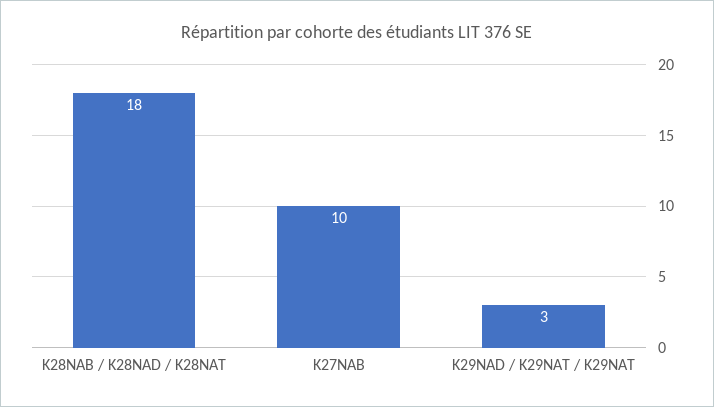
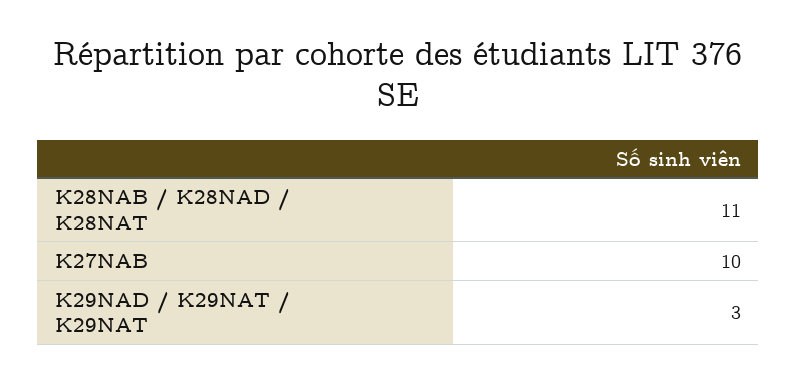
  {
-   "K28NAB / K28NAD / K28NAT": 18,
+   "K28NAB / K28NAD / K28NAT": 11,
    "K27NAB": 10,
    "K29NAD / K29NAT / K29NAT": 3
  }

